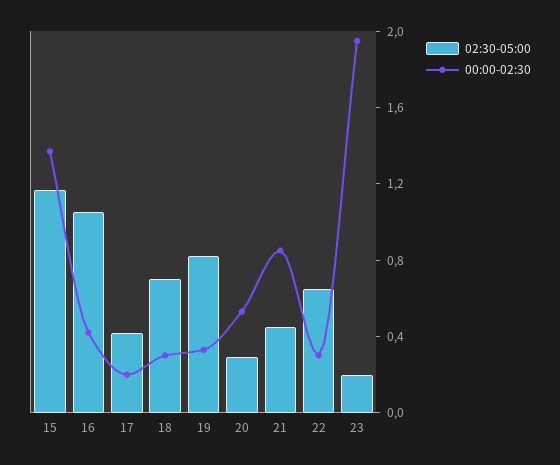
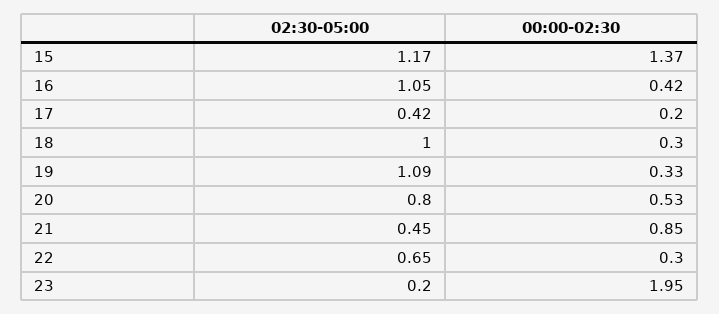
  {
    "02:30-05:00": {
      "15": 1.17,
      "16": 1.05,
      "17": 0.42,
-     "18": 0.7,
+     "18": 1,
-     "19": 0.8,
+     "19": 1.09,
-     "20": 0.3,
+     "20": 0.8,
      "21": 0.45,
      "22": 0.65,
      "23": 0.2
    },
    "00:00-02:30": {
      "15": 1.37,
      "16": 0.42,
      "17": 0.2,
      "18": 0.3,
      "19": 0.33,
      "20": 0.53,
      "21": 0.85,
      "22": 0.3,
      "23": 1.95
    }
  }

